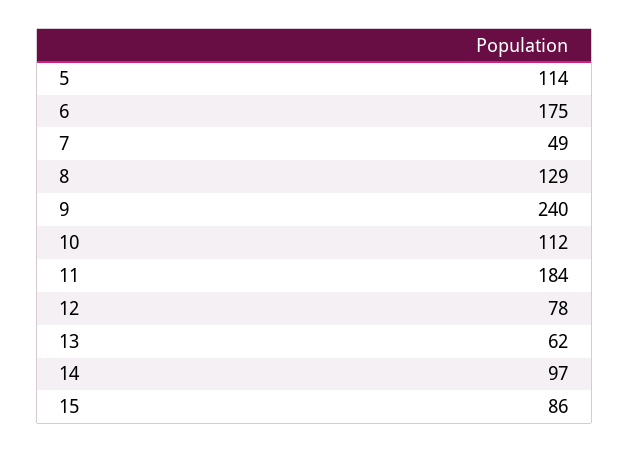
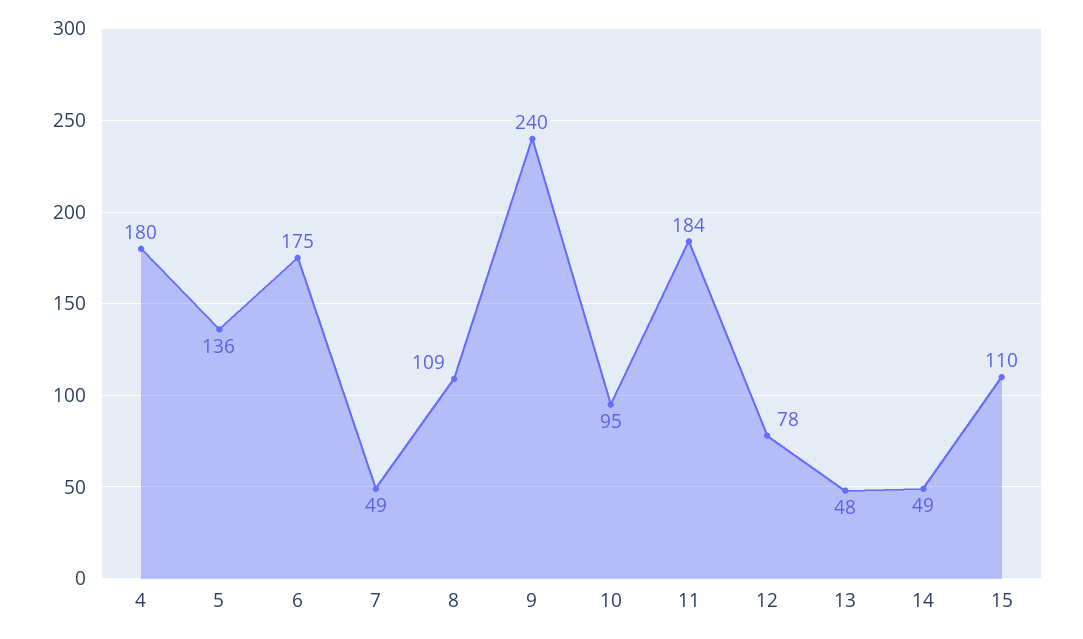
  {
-   "5": 114,
+   "5": 136,
    "6": 175,
    "7": 49,
-   "8": 129,
+   "8": 109,
    "9": 240,
-   "10": 112,
+   "10": 95,
    "11": 184,
    "12": 78,
-   "13": 62,
+   "13": 48,
-   "14": 97,
+   "14": 49,
-   "15": 86
+   "15": 110,
+   "4": 180
  }

